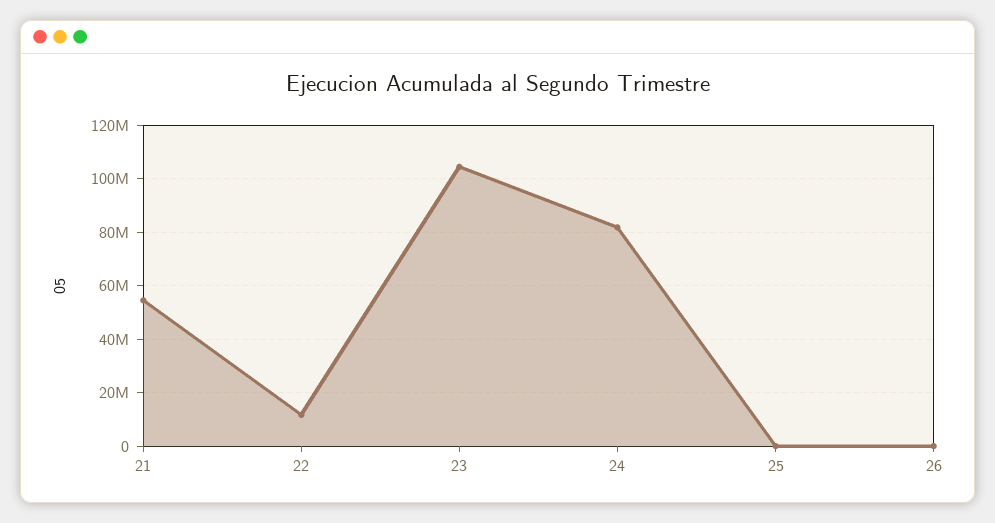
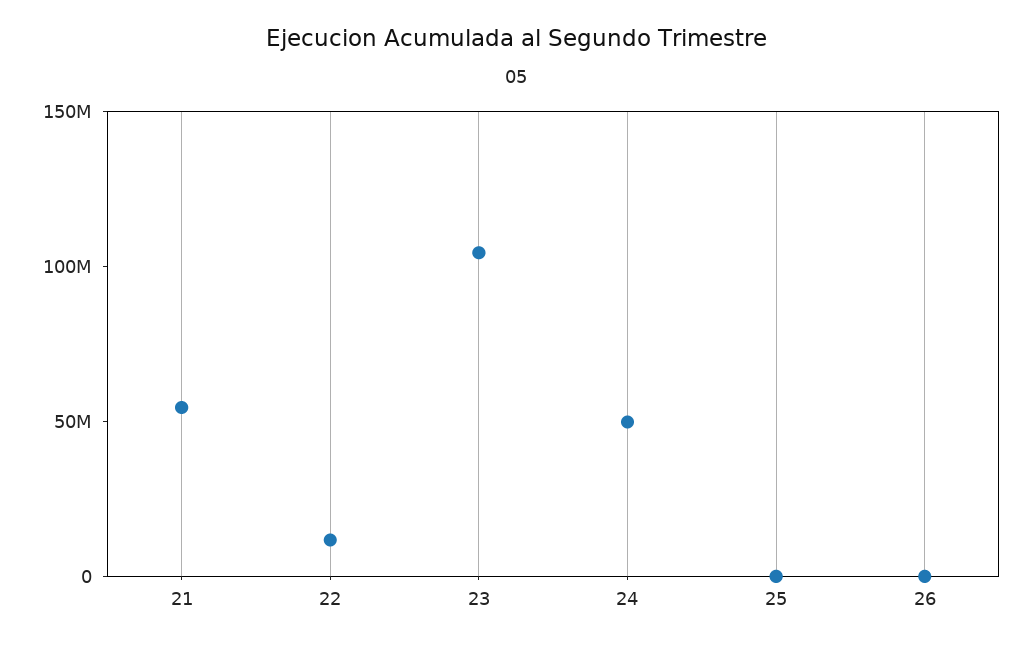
  {
    "21": 55000000,
    "22": 12500000,
    "23": 105000000,
-   "24": 82500000,
+   "24": 50000000,
    "25": 0,
    "26": 0
  }

